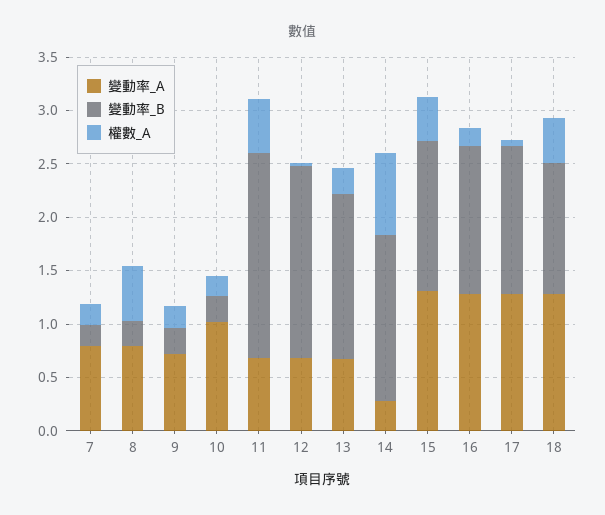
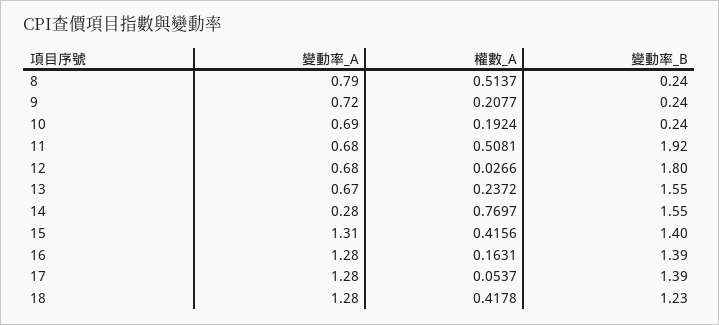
  {
    "變動率_A": {
-     "7": 0.8,
      "8": 0.79,
      "9": 0.72,
-     "10": 1,
+     "10": 0.69,
      "11": 0.68,
      "12": 0.68,
      "13": 0.67,
      "14": 0.28,
      "15": 1.31,
      "16": 1.28,
      "17": 1.28,
      "18": 1.28
    },
    "變動率_B": {
-     "7": 0.2,
      "8": 0.24,
      "9": 0.24,
      "10": 0.24,
      "11": 1.92,
      "12": 1.8,
      "13": 1.55,
      "14": 1.55,
      "15": 1.4,
      "16": 1.39,
      "17": 1.39,
      "18": 1.23
    },
    "權數_A": {
-     "7": 0.2,
      "8": 0.5137,
      "9": 0.2077,
      "10": 0.1924,
      "11": 0.5081,
      "12": 0.0266,
      "13": 0.2372,
      "14": 0.7697,
      "15": 0.4156,
      "16": 0.1631,
      "17": 0.0537,
      "18": 0.4178
    }
  }

